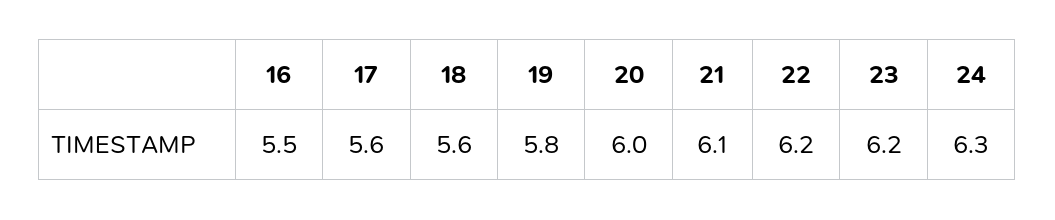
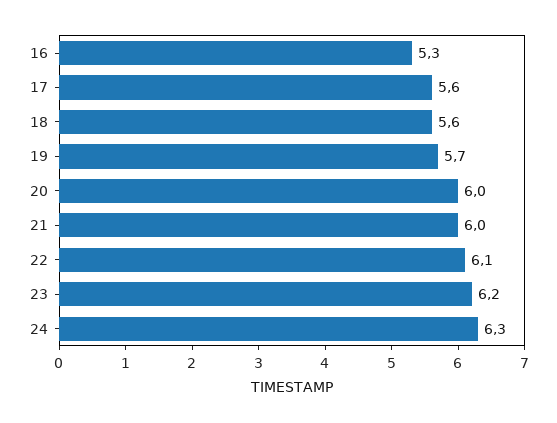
  {
-   "16": 5.5,
+   "16": 5.3,
    "17": 5.6,
    "18": 5.6,
-   "19": 5.8,
+   "19": 5.7,
    "20": 6,
-   "21": 6.1,
+   "21": 6,
-   "22": 6.2,
+   "22": 6.1,
    "23": 6.2,
    "24": 6.3
  }

